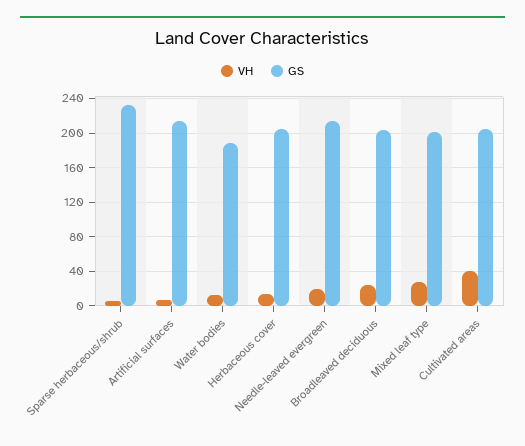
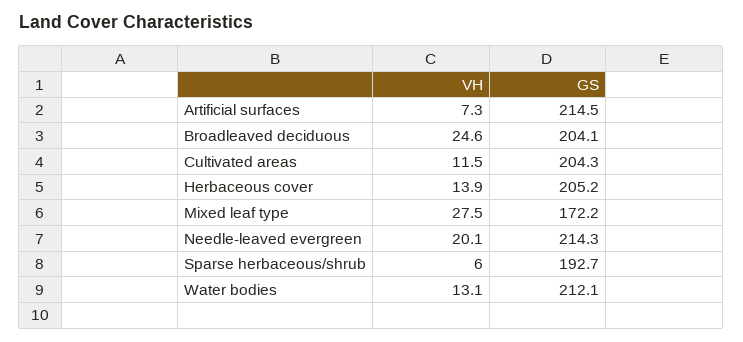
  {
    "VH": {
      "Sparse herbaceous/shrub": 6,
      "Artificial surfaces": 7.3,
      "Water bodies": 13.1,
      "Herbaceous cover": 13.9,
      "Needle-leaved evergreen": 20.1,
      "Broadleaved deciduous": 24.6,
      "Mixed leaf type": 27.5,
-     "Cultivated areas": 40
+     "Cultivated areas": 11.5
    },
    "GS": {
-     "Sparse herbaceous/shrub": 230,
+     "Sparse herbaceous/shrub": 192.7,
      "Artificial surfaces": 214.5,
-     "Water bodies": 190,
+     "Water bodies": 212.1,
      "Herbaceous cover": 205.2,
      "Needle-leaved evergreen": 214.3,
      "Broadleaved deciduous": 204.1,
-     "Mixed leaf type": 200,
+     "Mixed leaf type": 172.2,
      "Cultivated areas": 204.3
    }
  }

